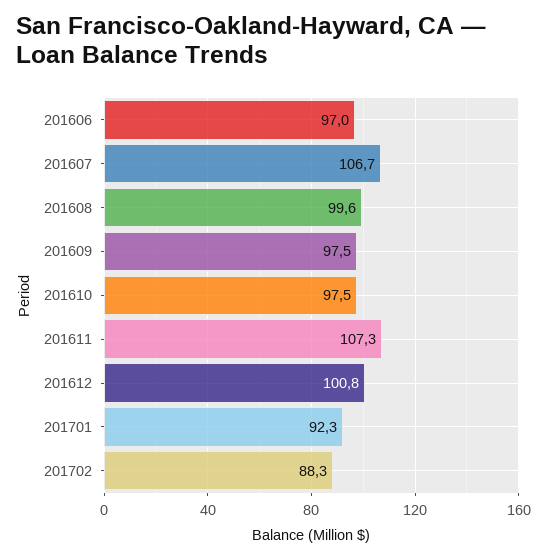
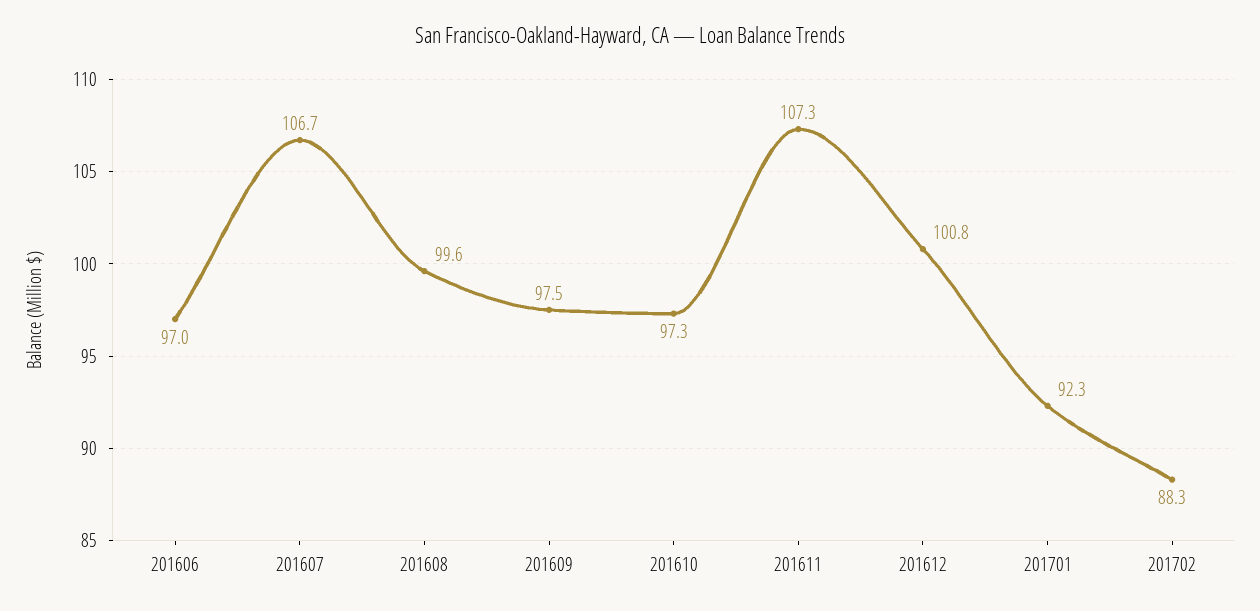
  {
    "201606": 97,
    "201607": 106.7,
    "201608": 99.6,
    "201609": 97.5,
-   "201610": 97.5,
+   "201610": 97.3,
    "201611": 107.3,
    "201612": 100.8,
    "201701": 92.3,
    "201702": 88.3
  }

